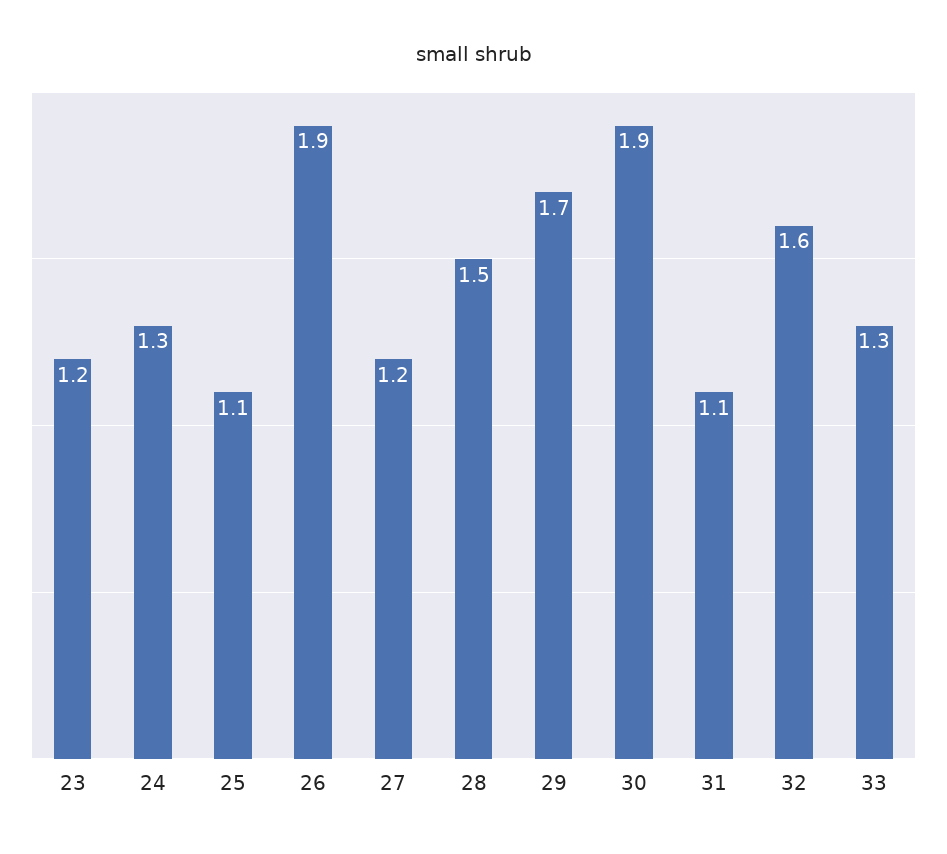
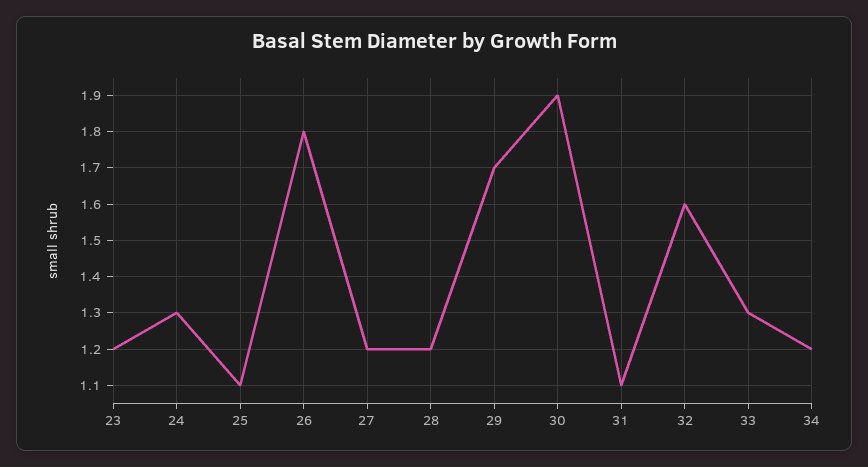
  {
    "23": 1.2,
    "24": 1.3,
    "25": 1.1,
-   "26": 1.9,
+   "26": 1.8,
    "27": 1.2,
-   "28": 1.5,
+   "28": 1.2,
    "29": 1.7,
    "30": 1.9,
    "31": 1.1,
    "32": 1.6,
-   "33": 1.3
+   "33": 1.3,
+   "34": 1.2
  }

